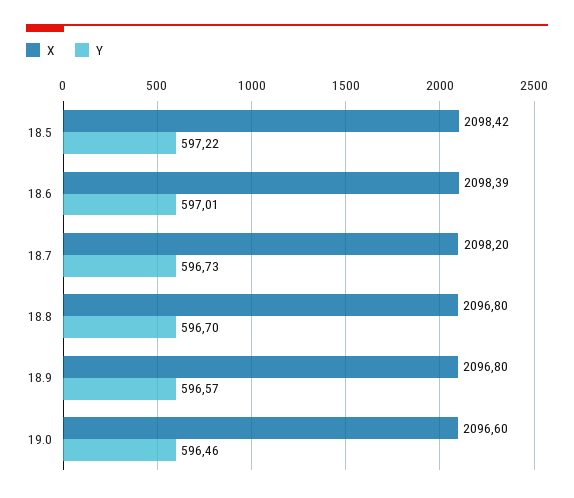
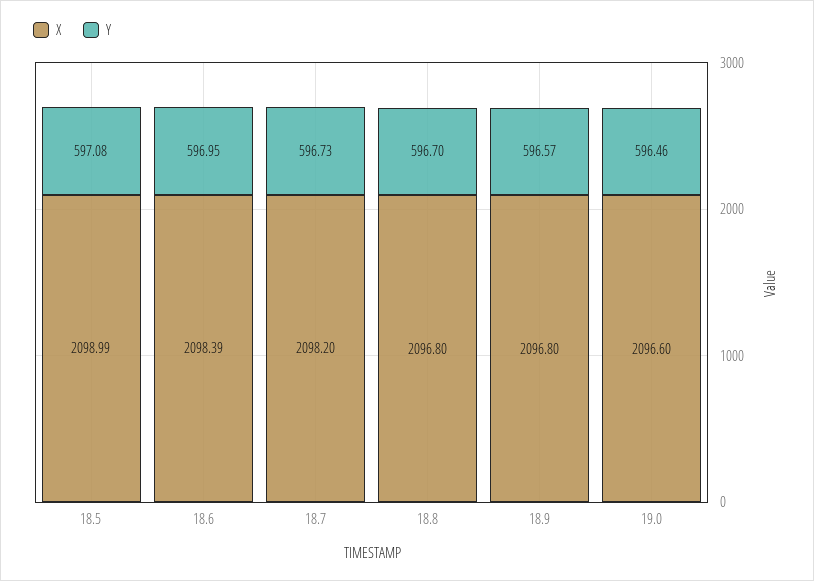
  {
    "X": {
-     "18.5": 2098.42,
+     "18.5": 2098.99,
      "18.6": 2098.39,
      "18.7": 2098.2,
      "18.8": 2096.8,
      "18.9": 2096.8,
      "19.0": 2096.6
    },
    "Y": {
-     "18.5": 597.22,
+     "18.5": 597.08,
-     "18.6": 597.01,
+     "18.6": 596.95,
      "18.7": 596.73,
      "18.8": 596.7,
      "18.9": 596.57,
      "19.0": 596.46
    }
  }

